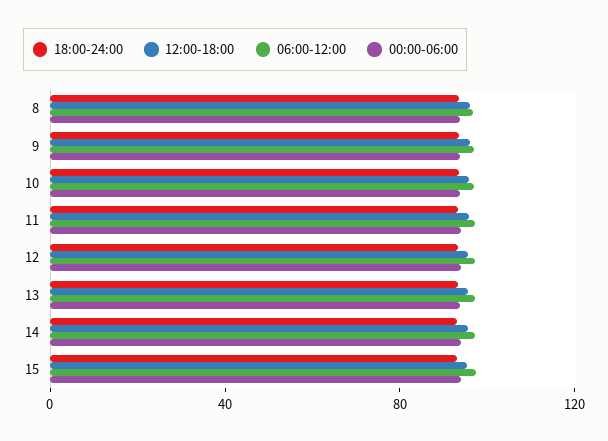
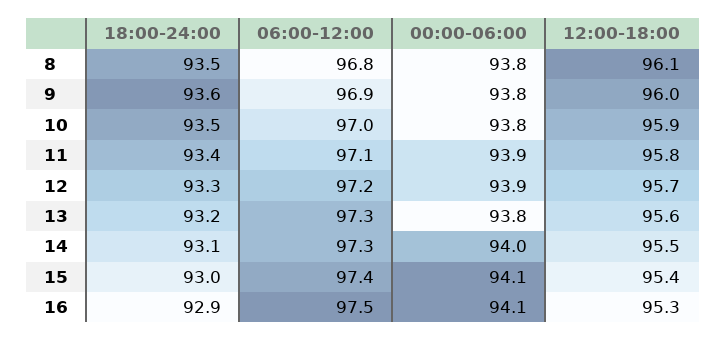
  {
    "18:00-24:00": {
      "8": 93.5,
      "9": 93.6,
      "10": 93.5,
      "11": 93.4,
      "12": 93.3,
      "13": 93.2,
      "14": 93.1,
-     "15": 93
+     "15": 93,
+     "16": 92.9
    },
    "12:00-18:00": {
      "8": 96.1,
      "9": 96,
      "10": 95.9,
      "11": 95.8,
      "12": 95.7,
      "13": 95.6,
      "14": 95.5,
-     "15": 95.4
+     "15": 95.4,
+     "16": 95.3
    },
    "06:00-12:00": {
      "8": 96.8,
      "9": 96.9,
      "10": 97,
      "11": 97.1,
      "12": 97.2,
      "13": 97.3,
      "14": 97.3,
-     "15": 97.4
+     "15": 97.4,
+     "16": 97.5
    },
    "00:00-06:00": {
      "8": 93.8,
      "9": 93.8,
      "10": 93.8,
      "11": 93.9,
      "12": 93.9,
      "13": 93.8,
      "14": 94,
-     "15": 94.1
+     "15": 94.1,
+     "16": 94.1
    }
  }

